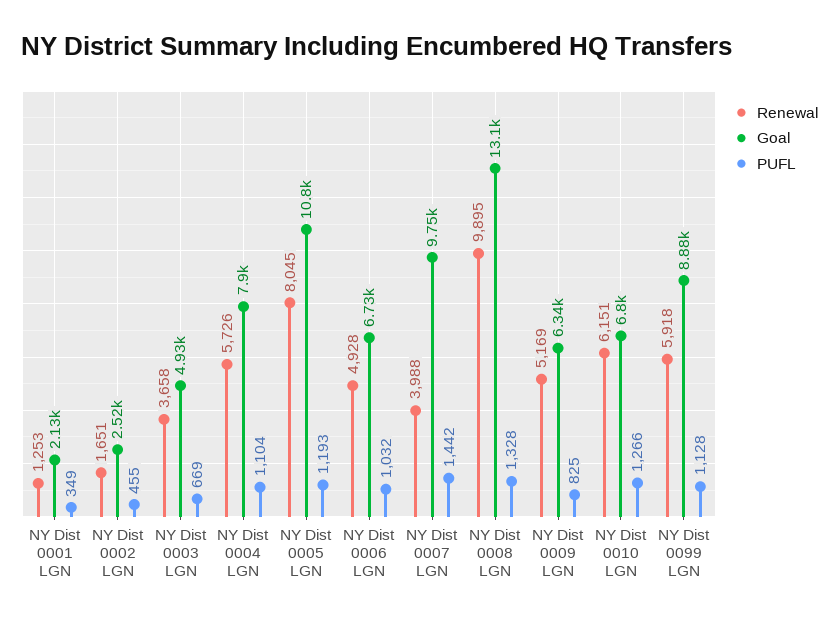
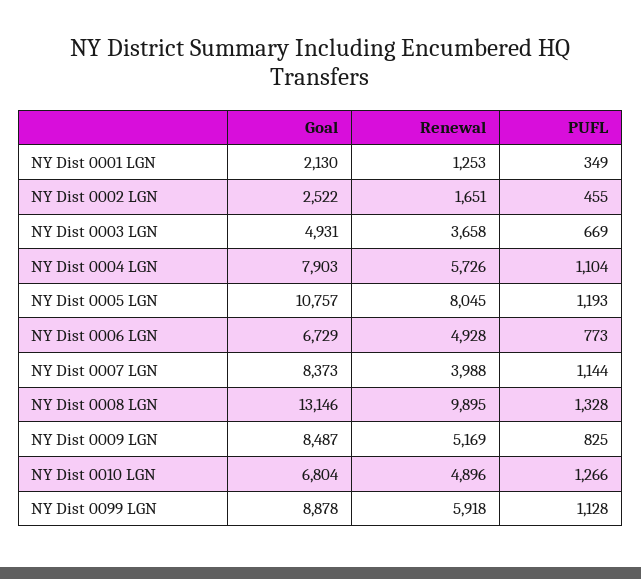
  {
    "Renewal": {
      "NY Dist 0001 LGN": 1253,
      "NY Dist 0002 LGN": 1651,
      "NY Dist 0003 LGN": 3658,
      "NY Dist 0004 LGN": 5726,
      "NY Dist 0005 LGN": 8045,
      "NY Dist 0006 LGN": 4928,
      "NY Dist 0007 LGN": 3988,
      "NY Dist 0008 LGN": 9895,
      "NY Dist 0009 LGN": 5169,
-     "NY Dist 0010 LGN": 6151,
+     "NY Dist 0010 LGN": 4896,
      "NY Dist 0099 LGN": 5918
    },
    "Goal": {
      "NY Dist 0001 LGN": 2130,
      "NY Dist 0002 LGN": 2522,
      "NY Dist 0003 LGN": 4931,
      "NY Dist 0004 LGN": 7903,
      "NY Dist 0005 LGN": 10757,
      "NY Dist 0006 LGN": 6729,
-     "NY Dist 0007 LGN": 9750,
+     "NY Dist 0007 LGN": 8373,
      "NY Dist 0008 LGN": 13146,
-     "NY Dist 0009 LGN": 6340,
+     "NY Dist 0009 LGN": 8487,
      "NY Dist 0010 LGN": 6804,
      "NY Dist 0099 LGN": 8878
    },
    "PUFL": {
      "NY Dist 0001 LGN": 349,
      "NY Dist 0002 LGN": 455,
      "NY Dist 0003 LGN": 669,
      "NY Dist 0004 LGN": 1104,
      "NY Dist 0005 LGN": 1193,
-     "NY Dist 0006 LGN": 1032,
+     "NY Dist 0006 LGN": 773,
-     "NY Dist 0007 LGN": 1442,
+     "NY Dist 0007 LGN": 1144,
      "NY Dist 0008 LGN": 1328,
      "NY Dist 0009 LGN": 825,
      "NY Dist 0010 LGN": 1266,
      "NY Dist 0099 LGN": 1128
    }
  }

